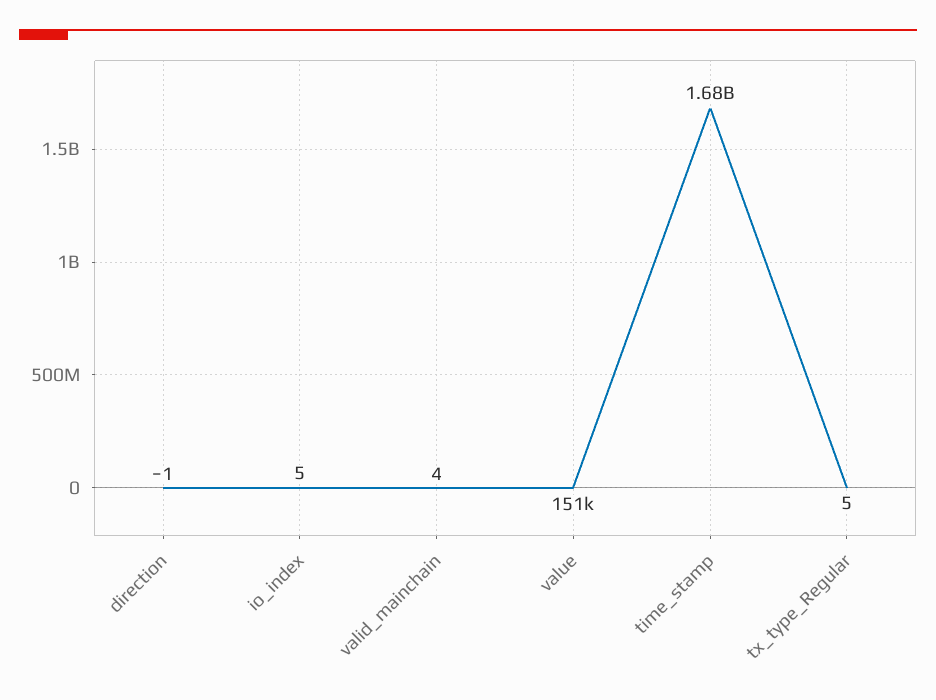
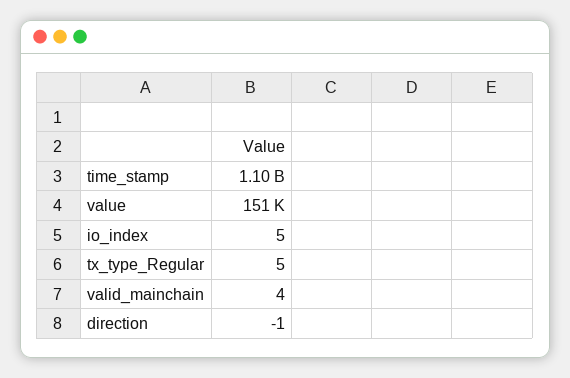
  {
    "direction": -1,
    "io_index": 5,
    "valid_mainchain": 4,
    "value": 151000,
-   "time_stamp": 1680000000,
+   "time_stamp": 1100000000,
    "tx_type_Regular": 5
  }

